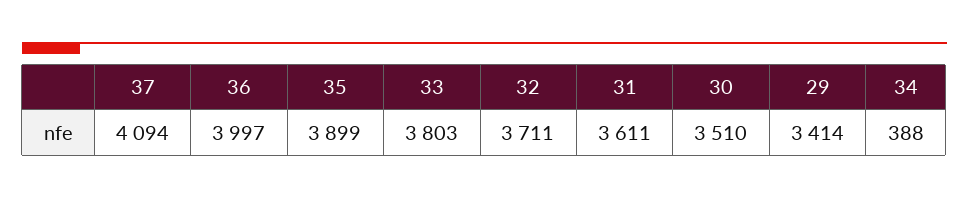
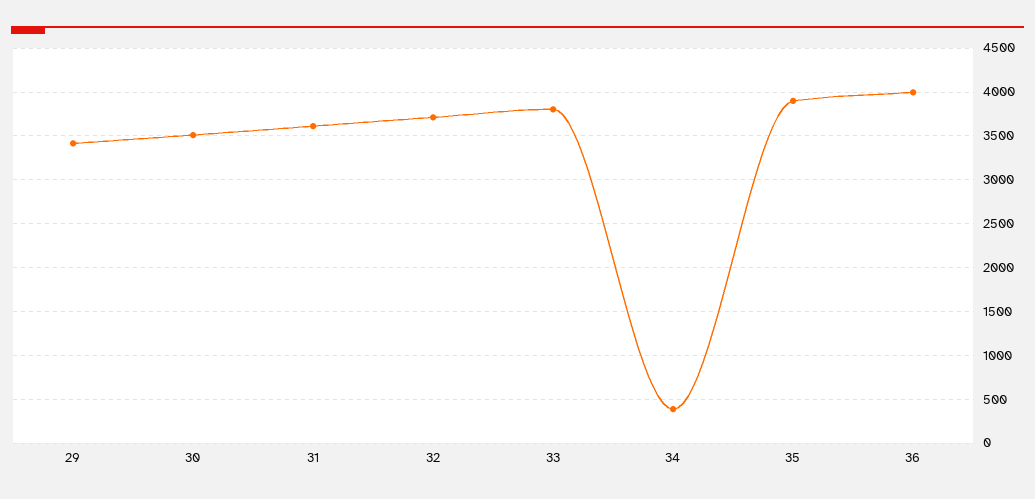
  {
-   "37": 4094,
    "36": 3997,
    "35": 3899,
    "33": 3803,
    "32": 3711,
    "31": 3611,
    "30": 3510,
    "29": 3414,
    "34": 388
  }

